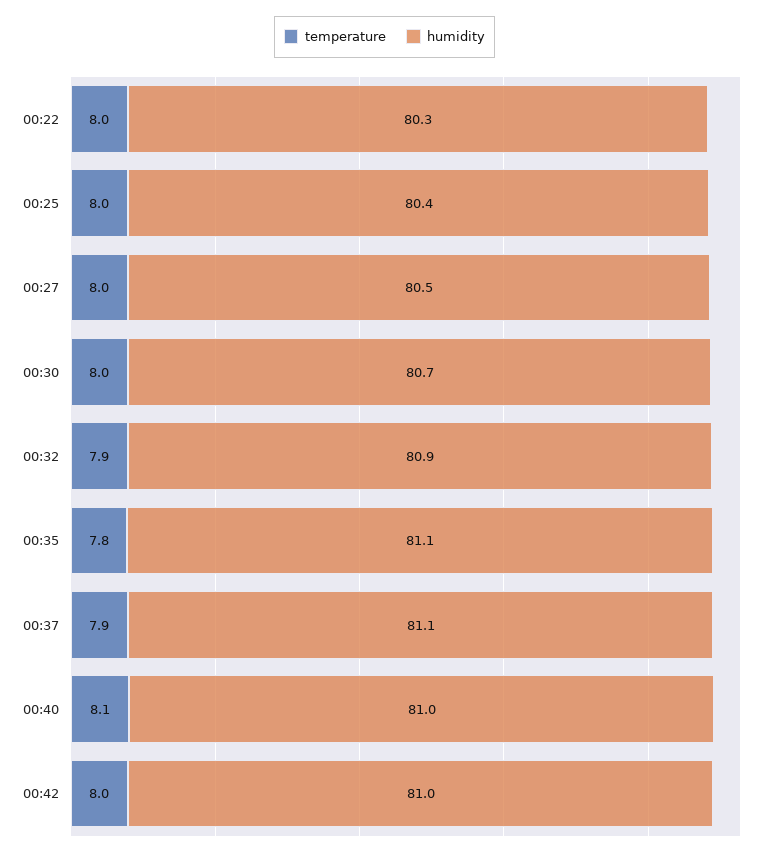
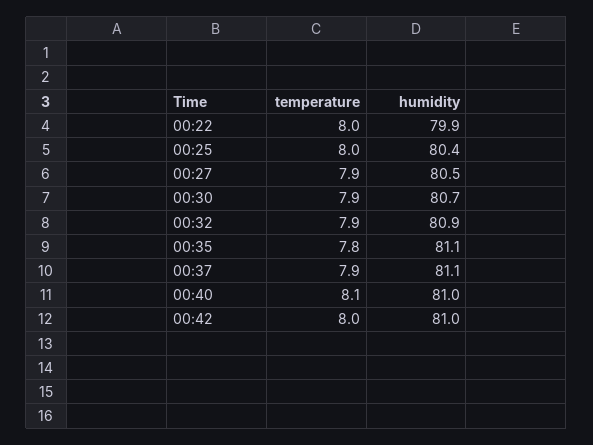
  {
    "temperature": {
      "00:22": 8,
      "00:25": 8,
-     "00:27": 8,
+     "00:27": 7.9,
-     "00:30": 8,
+     "00:30": 7.9,
      "00:32": 7.9,
      "00:35": 7.8,
      "00:37": 7.9,
      "00:40": 8.1,
      "00:42": 8
    },
    "humidity": {
-     "00:22": 80.3,
+     "00:22": 79.9,
      "00:25": 80.4,
      "00:27": 80.5,
      "00:30": 80.7,
      "00:32": 80.9,
      "00:35": 81.1,
      "00:37": 81.1,
      "00:40": 81,
      "00:42": 81
    }
  }

